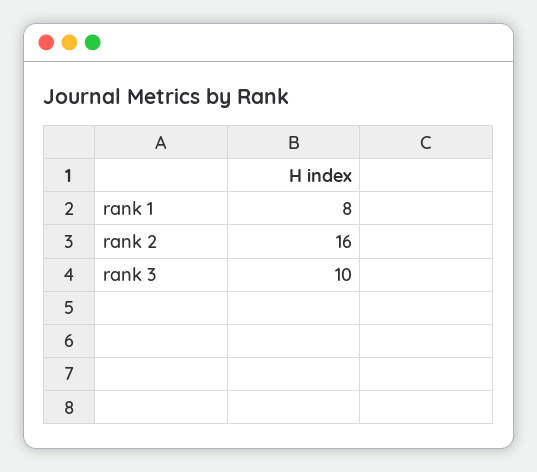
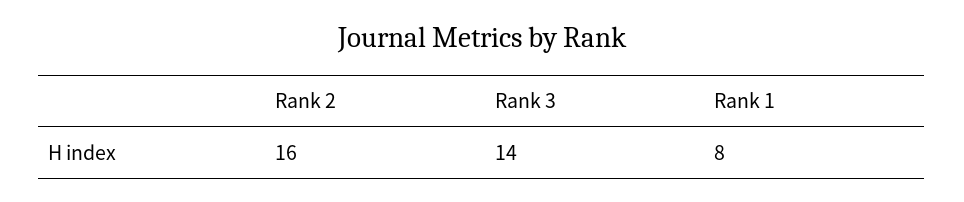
  {
    "rank 1": 8,
    "rank 2": 16,
-   "rank 3": 10
+   "rank 3": 14
  }

